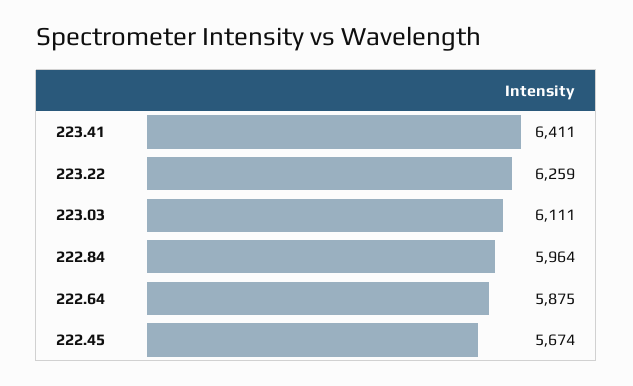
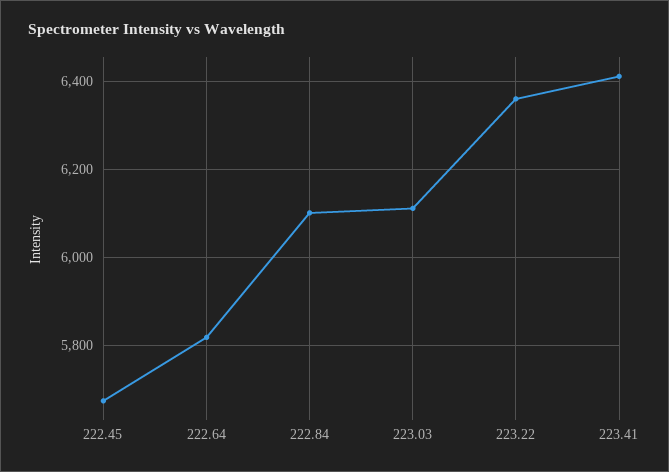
  {
    "223.41": 6411,
-   "223.22": 6259,
+   "223.22": 6360,
    "223.03": 6111,
-   "222.84": 5964,
+   "222.84": 6100,
-   "222.64": 5875,
+   "222.64": 5820,
    "222.45": 5674
  }

